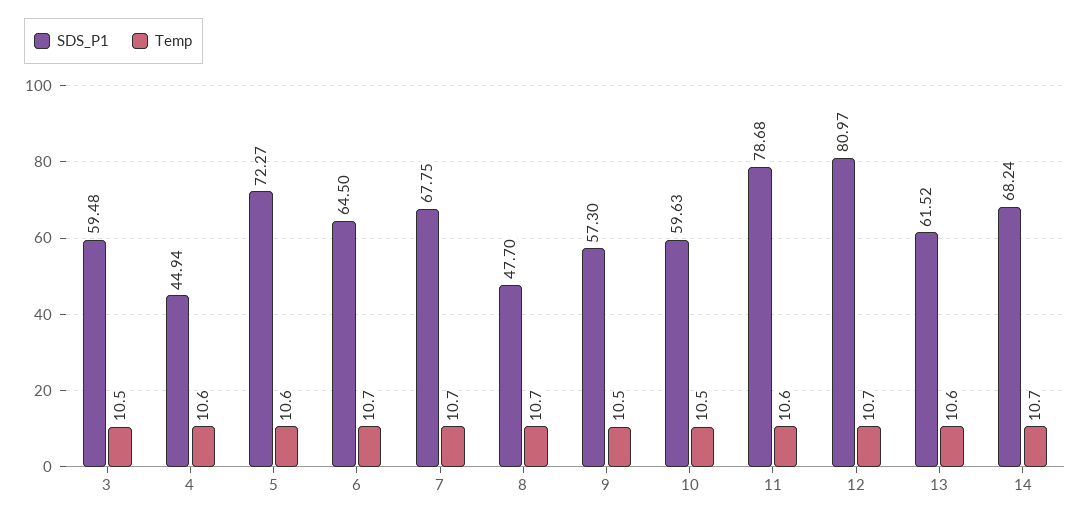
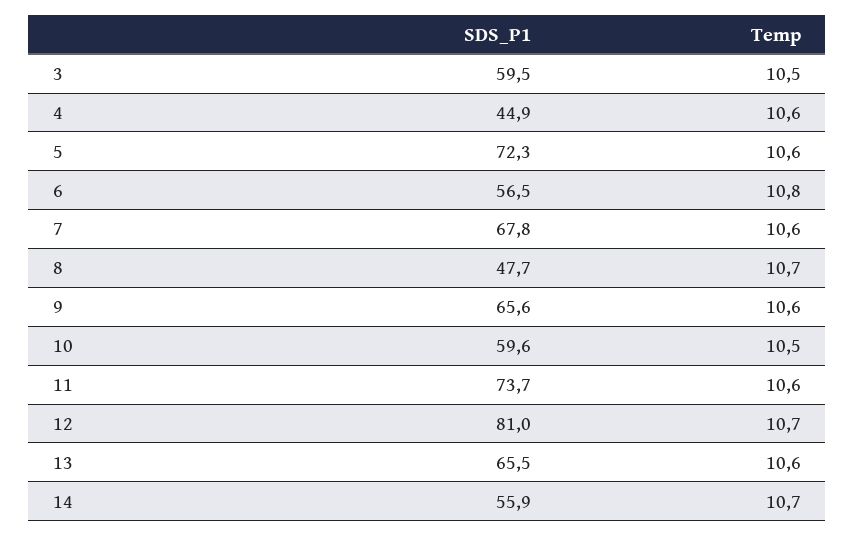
  {
    "SDS_P1": {
      "3": 59.48,
      "4": 44.94,
      "5": 72.27,
-     "6": 64.5,
+     "6": 56.5,
      "7": 67.75,
      "8": 47.7,
-     "9": 57.3,
+     "9": 65.6,
      "10": 59.63,
-     "11": 78.68,
+     "11": 73.7,
      "12": 80.97,
-     "13": 61.52,
+     "13": 65.5,
-     "14": 68.24
+     "14": 55.9
    },
    "Temp": {
      "3": 10.5,
      "4": 10.6,
      "5": 10.6,
-     "6": 10.7,
+     "6": 10.8,
-     "7": 10.7,
+     "7": 10.6,
      "8": 10.7,
-     "9": 10.5,
+     "9": 10.6,
      "10": 10.5,
      "11": 10.6,
      "12": 10.7,
      "13": 10.6,
      "14": 10.7
    }
  }

